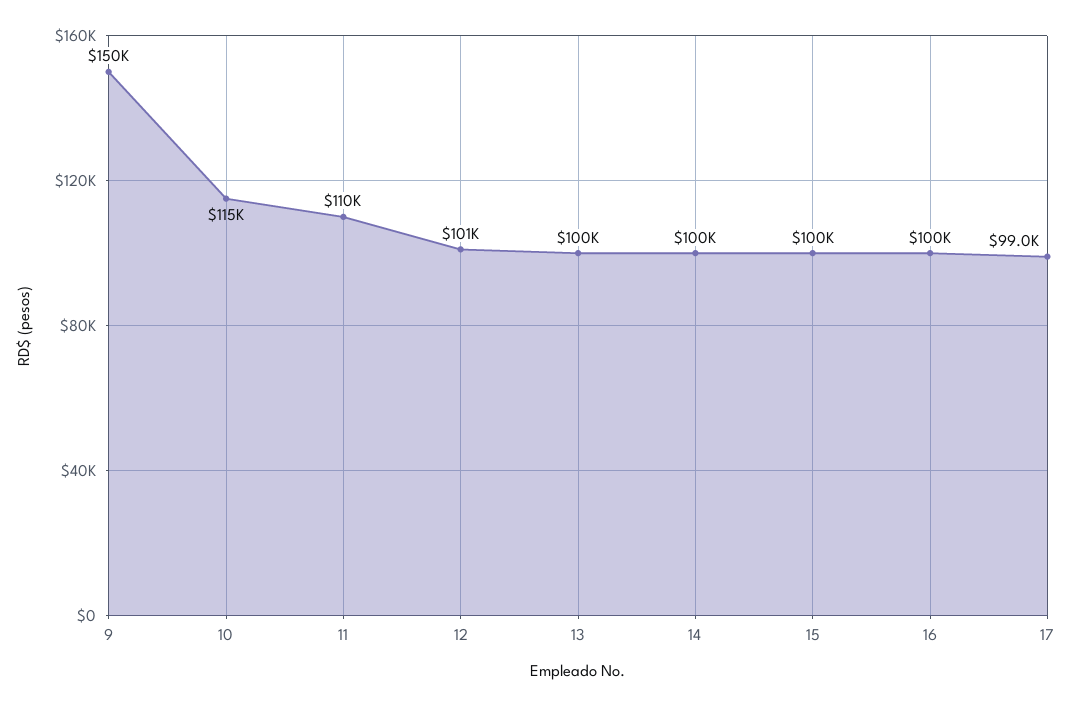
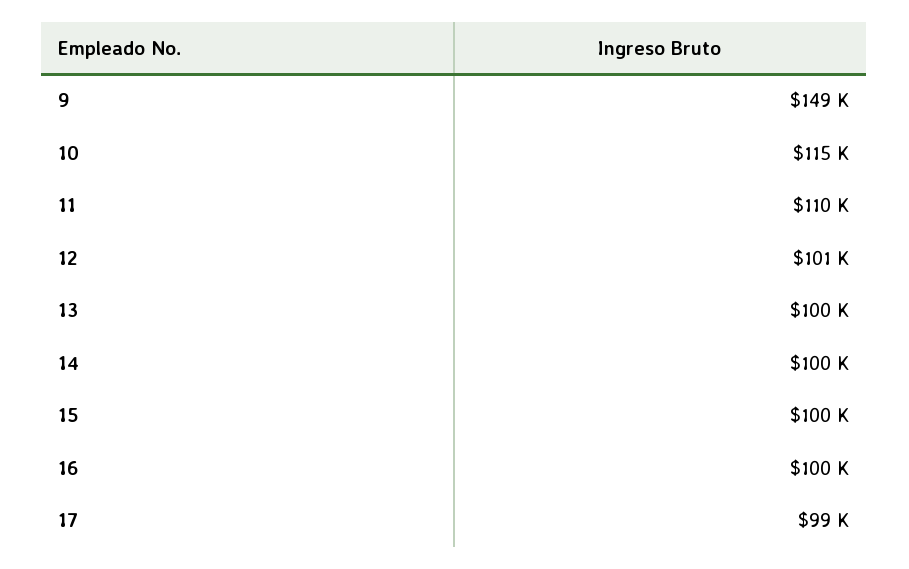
  {
-   "9": 150000,
+   "9": 149000,
    "10": 115000,
    "11": 110000,
    "12": 101000,
    "13": 100000,
    "14": 100000,
    "15": 100000,
    "16": 100000,
    "17": 99000
  }

